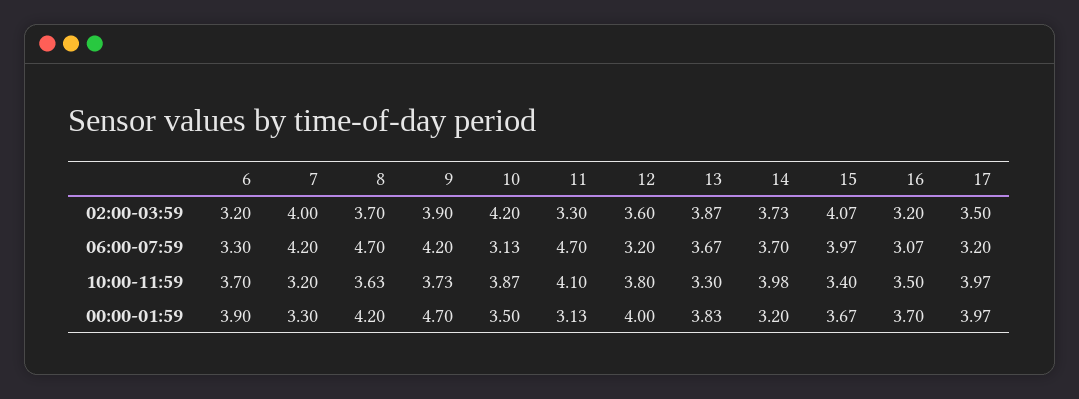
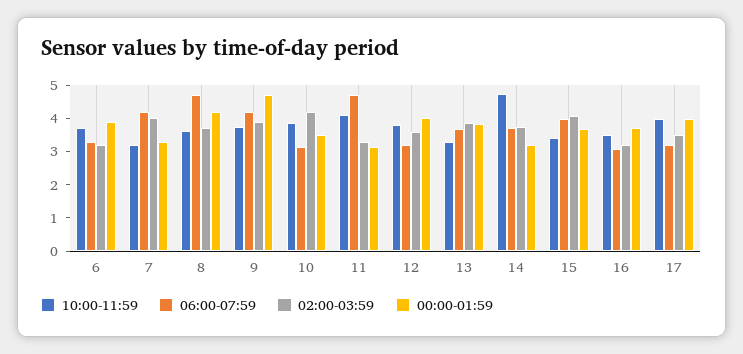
  {
    "02:00-03:59": {
      "6": 3.2,
      "7": 4,
      "8": 3.7,
      "9": 3.9,
      "10": 4.2,
      "11": 3.3,
      "12": 3.6,
      "13": 3.87,
      "14": 3.73,
      "15": 4.07,
      "16": 3.2,
      "17": 3.5
    },
    "06:00-07:59": {
      "6": 3.3,
      "7": 4.2,
      "8": 4.7,
      "9": 4.2,
      "10": 3.13,
      "11": 4.7,
      "12": 3.2,
      "13": 3.67,
      "14": 3.7,
      "15": 3.97,
      "16": 3.07,
      "17": 3.2
    },
    "10:00-11:59": {
      "6": 3.7,
      "7": 3.2,
      "8": 3.63,
      "9": 3.73,
      "10": 3.87,
      "11": 4.1,
      "12": 3.8,
      "13": 3.3,
-     "14": 3.98,
+     "14": 4.75,
      "15": 3.4,
      "16": 3.5,
      "17": 3.97
    },
    "00:00-01:59": {
      "6": 3.9,
      "7": 3.3,
      "8": 4.2,
      "9": 4.7,
      "10": 3.5,
      "11": 3.13,
      "12": 4,
      "13": 3.83,
      "14": 3.2,
      "15": 3.67,
      "16": 3.7,
      "17": 3.97
    }
  }

